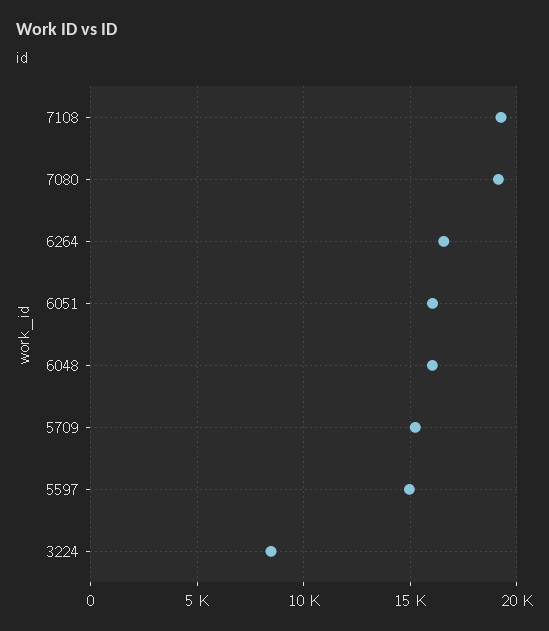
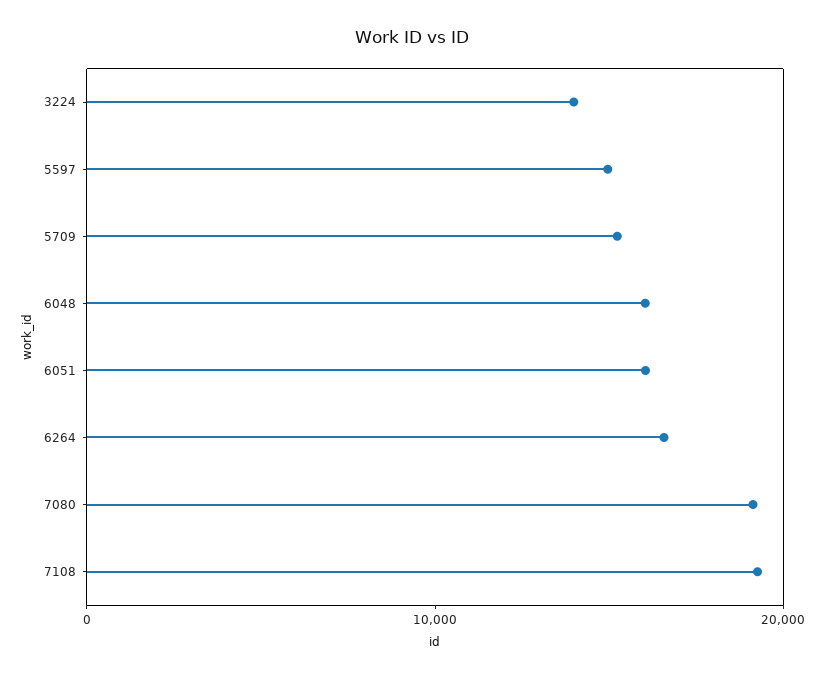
  {
    "7108": 19500,
    "7080": 19000,
    "6264": 16500,
    "6051": 16000,
    "6048": 16000,
    "5709": 15000,
    "5597": 15000,
-   "3224": 8500
+   "3224": 14000
  }

